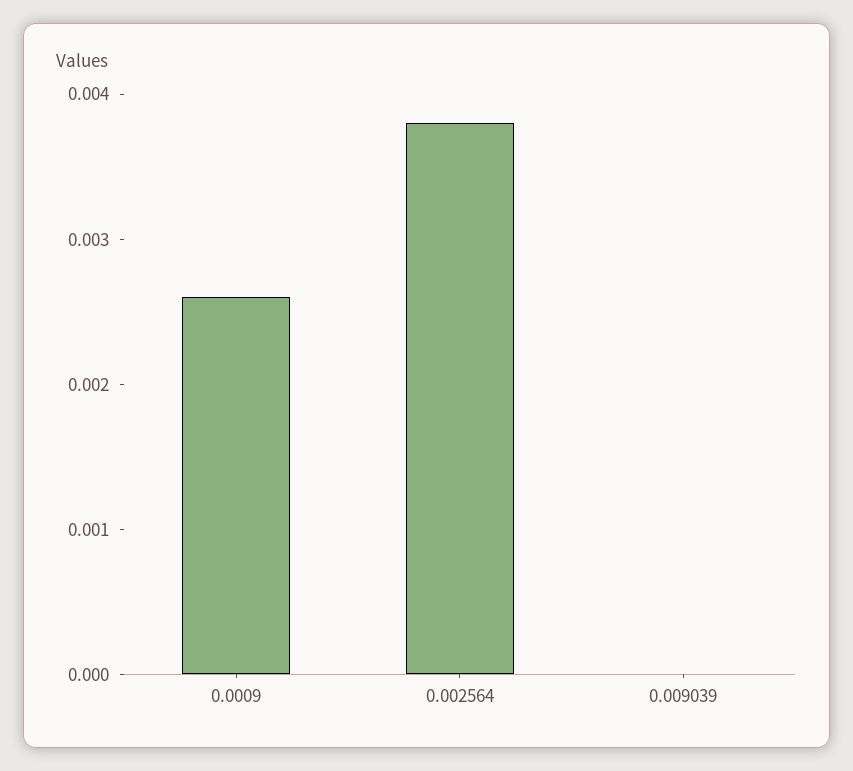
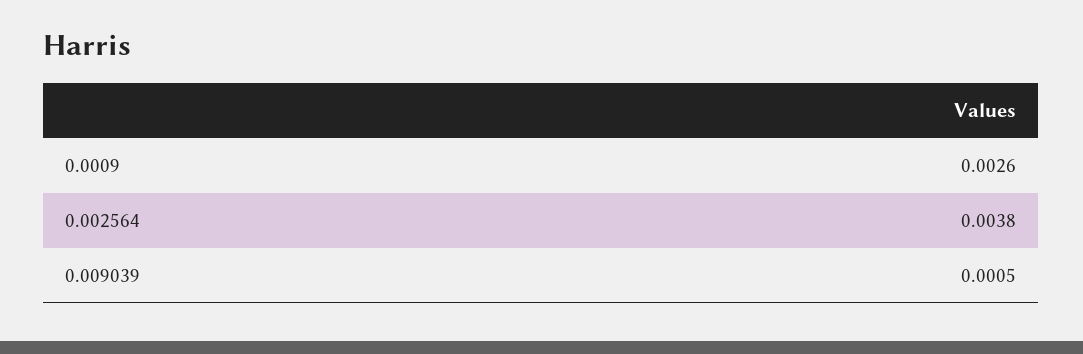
  {
    "0.0009": 0.0026,
    "0.002564": 0.0038,
-   "0.009039": 0
+   "0.009039": 0.0005
  }

